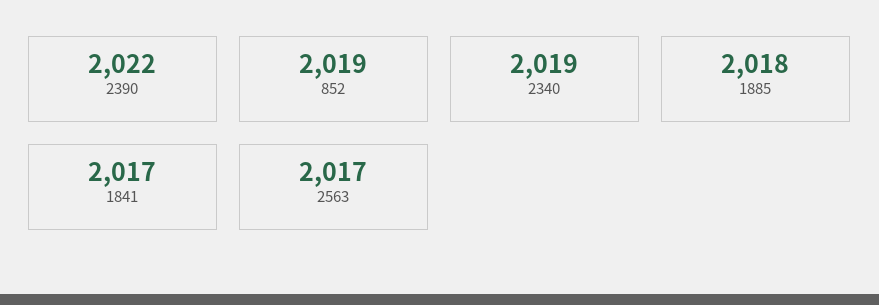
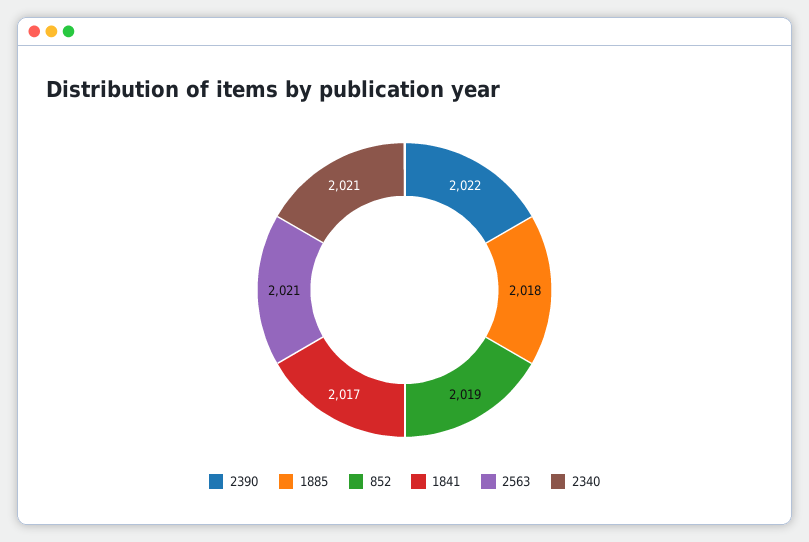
  {
    "2390": 2022,
    "852": 2019,
-   "2340": 2019,
+   "2340": 2021,
    "1885": 2018,
    "1841": 2017,
-   "2563": 2017
+   "2563": 2021
  }

